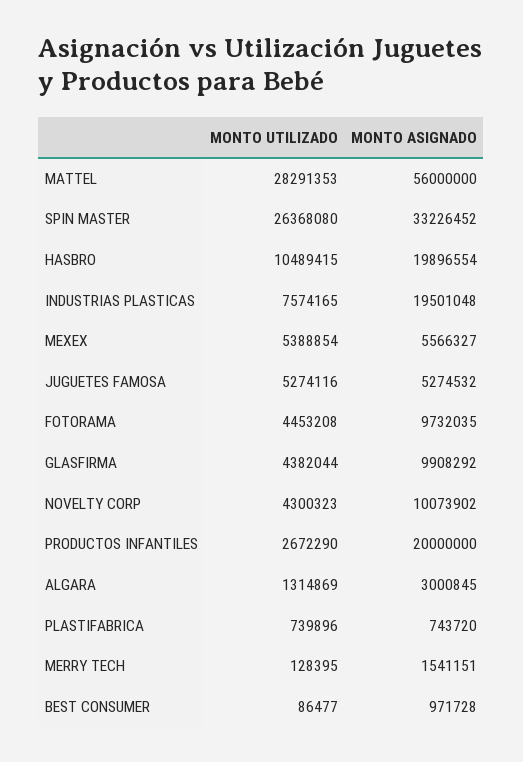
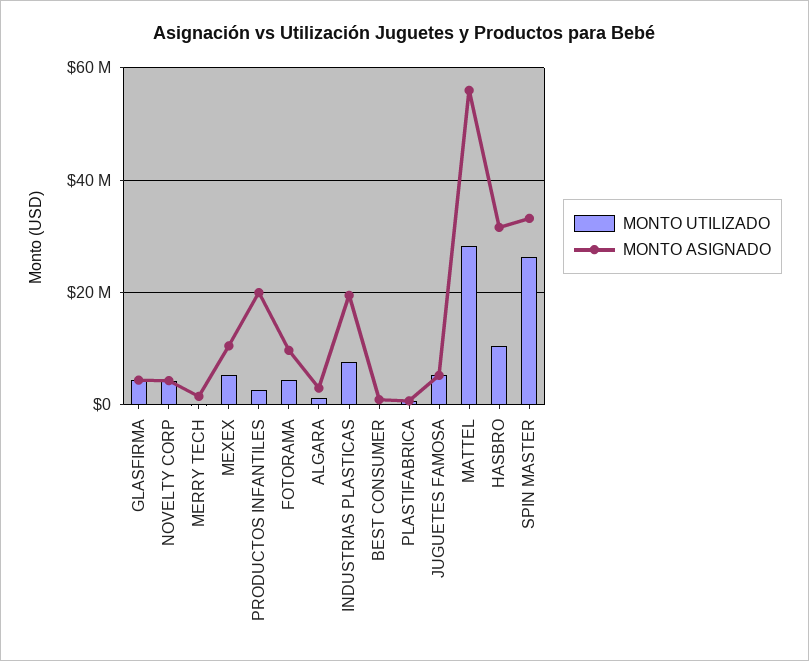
  {
    "MONTO UTILIZADO": {
      "MATTEL": 28291353,
      "SPIN MASTER": 26368080,
      "HASBRO": 10489415,
      "INDUSTRIAS PLASTICAS": 7574165,
      "MEXEX": 5388854,
      "JUGUETES FAMOSA": 5274116,
      "FOTORAMA": 4453208,
      "GLASFIRMA": 4382044,
      "NOVELTY CORP": 4300323,
      "PRODUCTOS INFANTILES": 2672290,
      "ALGARA": 1314869,
      "PLASTIFABRICA": 739896,
      "MERRY TECH": 128395,
      "BEST CONSUMER": 86477
    },
    "MONTO ASIGNADO": {
      "MATTEL": 56000000,
      "SPIN MASTER": 33226452,
-     "HASBRO": 19896554,
+     "HASBRO": 32000000,
      "INDUSTRIAS PLASTICAS": 19501048,
-     "MEXEX": 5566327,
+     "MEXEX": 10000000,
      "JUGUETES FAMOSA": 5274532,
      "FOTORAMA": 9732035,
-     "GLASFIRMA": 9908292,
+     "GLASFIRMA": 4000000,
-     "NOVELTY CORP": 10073902,
+     "NOVELTY CORP": 4000000,
      "PRODUCTOS INFANTILES": 20000000,
      "ALGARA": 3000845,
      "PLASTIFABRICA": 743720,
      "MERRY TECH": 1541151,
      "BEST CONSUMER": 971728
    }
  }

